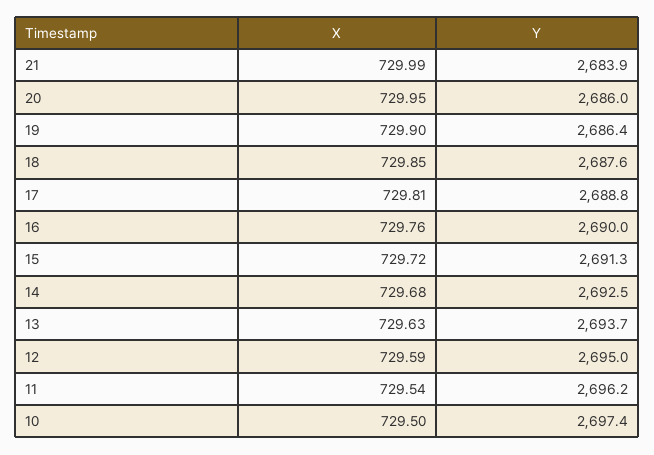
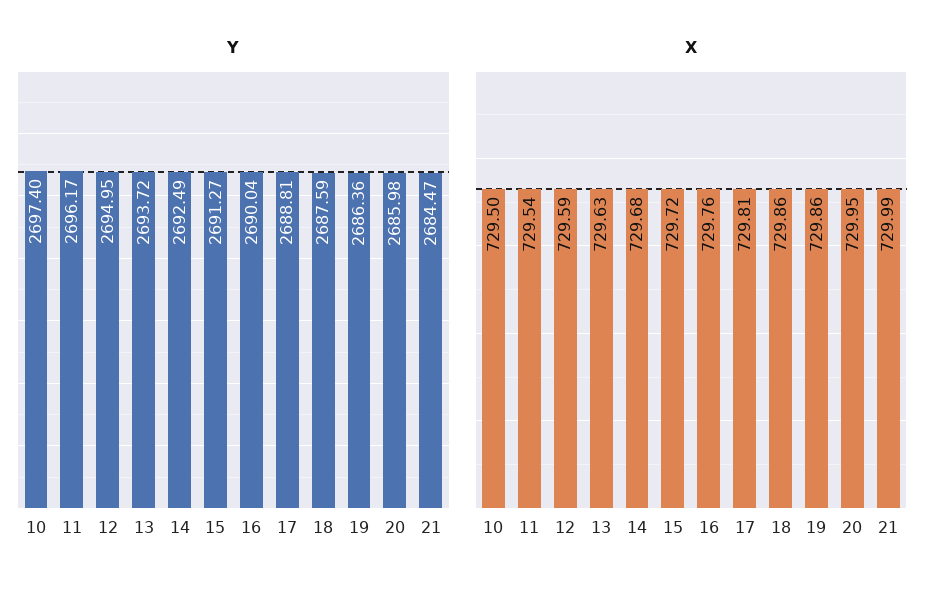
  {
    "X": {
      "21": 729.99,
      "20": 729.95,
-     "19": 729.9,
+     "19": 729.86,
-     "18": 729.85,
+     "18": 729.86,
      "17": 729.81,
      "16": 729.76,
      "15": 729.72,
      "14": 729.68,
      "13": 729.63,
      "12": 729.59,
      "11": 729.54,
      "10": 729.5
    },
    "Y": {
-     "21": 2683.9,
+     "21": 2684.47,
      "20": 2685.98,
      "19": 2686.36,
      "18": 2687.59,
      "17": 2688.81,
      "16": 2690.04,
      "15": 2691.27,
      "14": 2692.49,
      "13": 2693.72,
      "12": 2694.95,
      "11": 2696.17,
      "10": 2697.4
    }
  }

